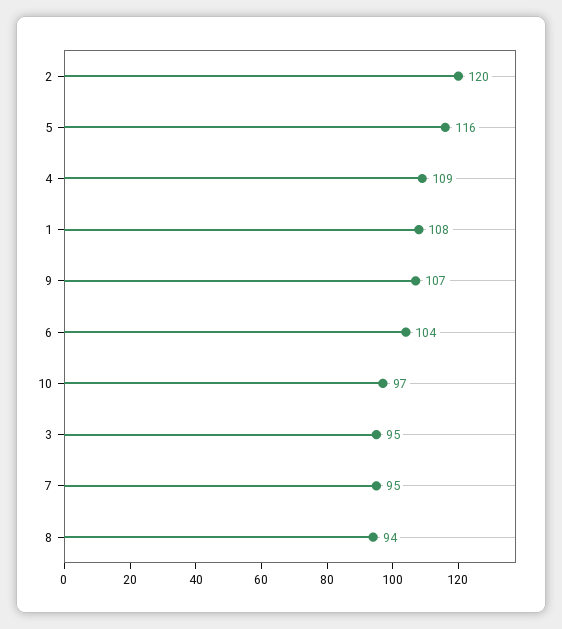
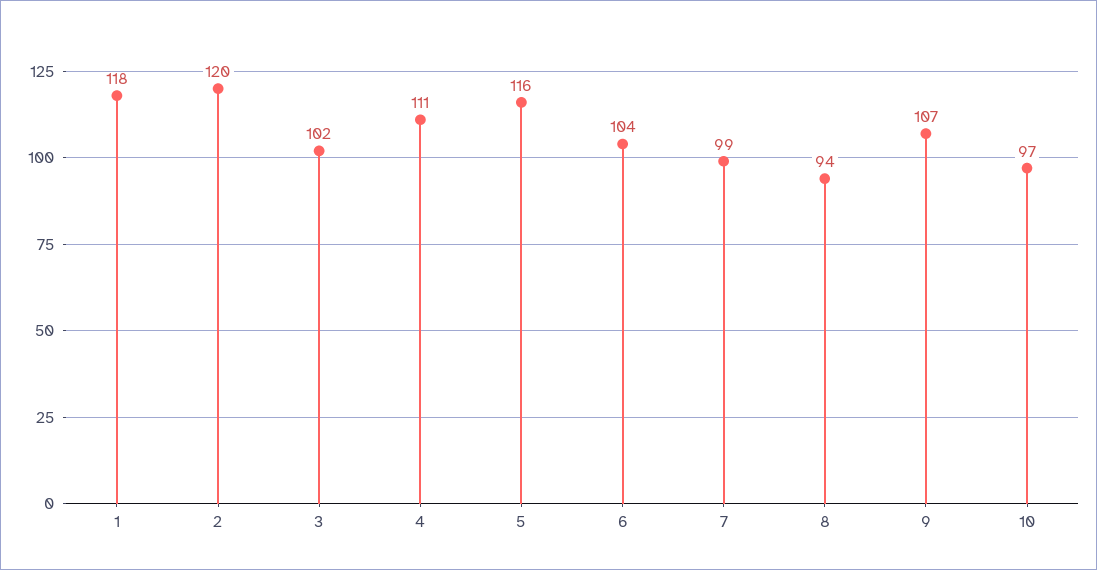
  {
    "2": 120,
    "5": 116,
-   "4": 109,
+   "4": 111,
-   "1": 108,
+   "1": 118,
    "9": 107,
    "6": 104,
    "10": 97,
-   "3": 95,
+   "3": 102,
-   "7": 95,
+   "7": 99,
    "8": 94
  }

